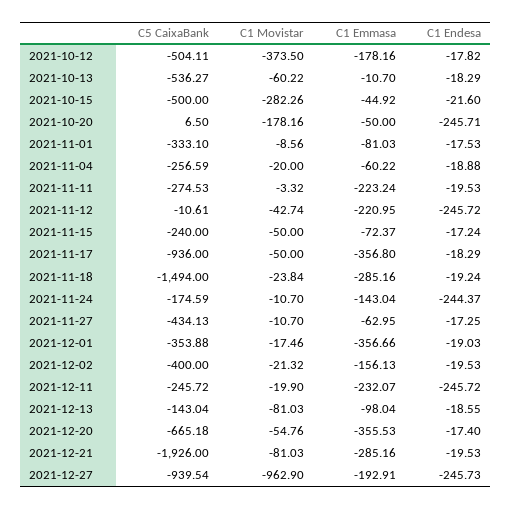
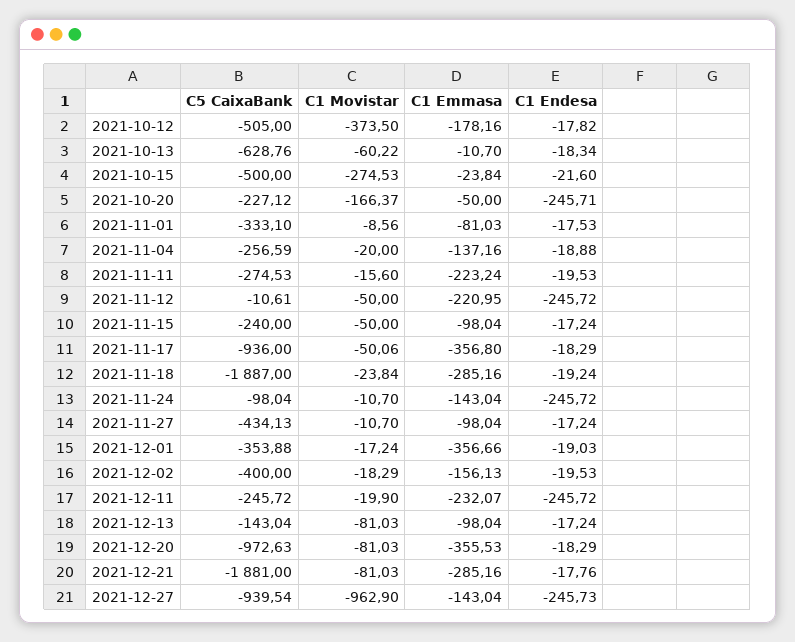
  {
    "C5 CaixaBank": {
-     "2021-10-12": -504.11,
+     "2021-10-12": -505,
-     "2021-10-13": -536.27,
+     "2021-10-13": -628.76,
      "2021-10-15": -500,
-     "2021-10-20": 6.5,
+     "2021-10-20": -227.12,
      "2021-11-01": -333.1,
      "2021-11-04": -256.59,
      "2021-11-11": -274.53,
      "2021-11-12": -10.61,
      "2021-11-15": -240,
      "2021-11-17": -936,
-     "2021-11-18": -1494,
+     "2021-11-18": -1887,
-     "2021-11-24": -174.59,
+     "2021-11-24": -98.04,
      "2021-11-27": -434.13,
      "2021-12-01": -353.88,
      "2021-12-02": -400,
      "2021-12-11": -245.72,
      "2021-12-13": -143.04,
-     "2021-12-20": -665.18,
+     "2021-12-20": -972.63,
-     "2021-12-21": -1926,
+     "2021-12-21": -1881,
      "2021-12-27": -939.54
    },
    "C1 Movistar": {
      "2021-10-12": -373.5,
      "2021-10-13": -60.22,
-     "2021-10-15": -282.26,
+     "2021-10-15": -274.53,
-     "2021-10-20": -178.16,
+     "2021-10-20": -166.37,
      "2021-11-01": -8.56,
      "2021-11-04": -20,
-     "2021-11-11": -3.32,
+     "2021-11-11": -15.6,
-     "2021-11-12": -42.74,
+     "2021-11-12": -50,
      "2021-11-15": -50,
-     "2021-11-17": -50,
+     "2021-11-17": -50.06,
      "2021-11-18": -23.84,
      "2021-11-24": -10.7,
      "2021-11-27": -10.7,
-     "2021-12-01": -17.46,
+     "2021-12-01": -17.24,
-     "2021-12-02": -21.32,
+     "2021-12-02": -18.29,
      "2021-12-11": -19.9,
      "2021-12-13": -81.03,
-     "2021-12-20": -54.76,
+     "2021-12-20": -81.03,
      "2021-12-21": -81.03,
      "2021-12-27": -962.9
    },
    "C1 Emmasa": {
      "2021-10-12": -178.16,
      "2021-10-13": -10.7,
-     "2021-10-15": -44.92,
+     "2021-10-15": -23.84,
      "2021-10-20": -50,
      "2021-11-01": -81.03,
-     "2021-11-04": -60.22,
+     "2021-11-04": -137.16,
      "2021-11-11": -223.24,
      "2021-11-12": -220.95,
-     "2021-11-15": -72.37,
+     "2021-11-15": -98.04,
      "2021-11-17": -356.8,
      "2021-11-18": -285.16,
      "2021-11-24": -143.04,
-     "2021-11-27": -62.95,
+     "2021-11-27": -98.04,
      "2021-12-01": -356.66,
      "2021-12-02": -156.13,
      "2021-12-11": -232.07,
      "2021-12-13": -98.04,
      "2021-12-20": -355.53,
      "2021-12-21": -285.16,
-     "2021-12-27": -192.91
+     "2021-12-27": -143.04
    },
    "C1 Endesa": {
      "2021-10-12": -17.82,
-     "2021-10-13": -18.29,
+     "2021-10-13": -18.34,
      "2021-10-15": -21.6,
      "2021-10-20": -245.71,
      "2021-11-01": -17.53,
      "2021-11-04": -18.88,
      "2021-11-11": -19.53,
      "2021-11-12": -245.72,
      "2021-11-15": -17.24,
      "2021-11-17": -18.29,
      "2021-11-18": -19.24,
-     "2021-11-24": -244.37,
+     "2021-11-24": -245.72,
-     "2021-11-27": -17.25,
+     "2021-11-27": -17.24,
      "2021-12-01": -19.03,
      "2021-12-02": -19.53,
      "2021-12-11": -245.72,
-     "2021-12-13": -18.55,
+     "2021-12-13": -17.24,
-     "2021-12-20": -17.4,
+     "2021-12-20": -18.29,
-     "2021-12-21": -19.53,
+     "2021-12-21": -17.76,
      "2021-12-27": -245.73
    }
  }

